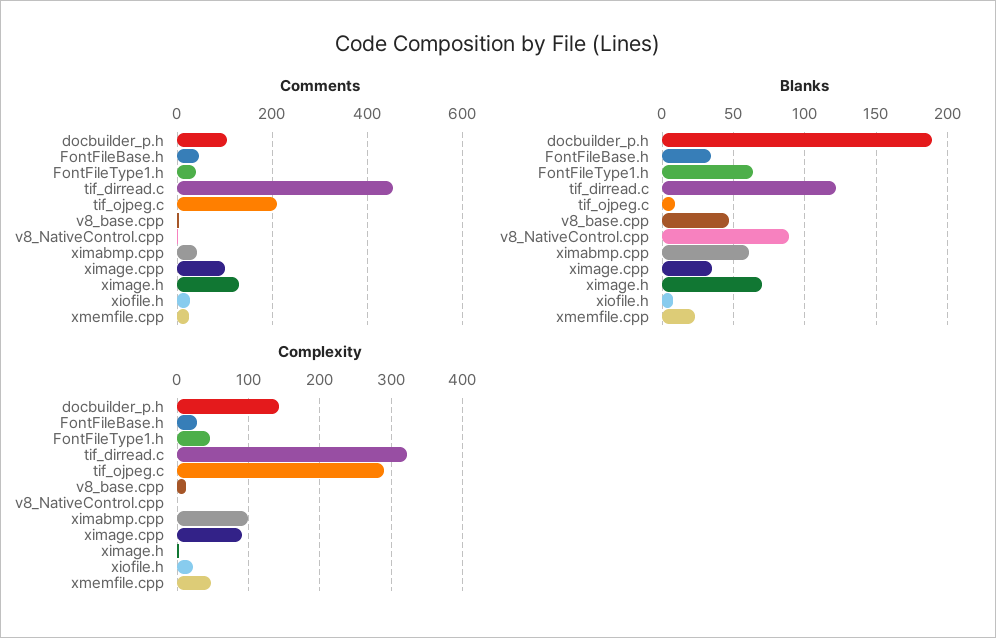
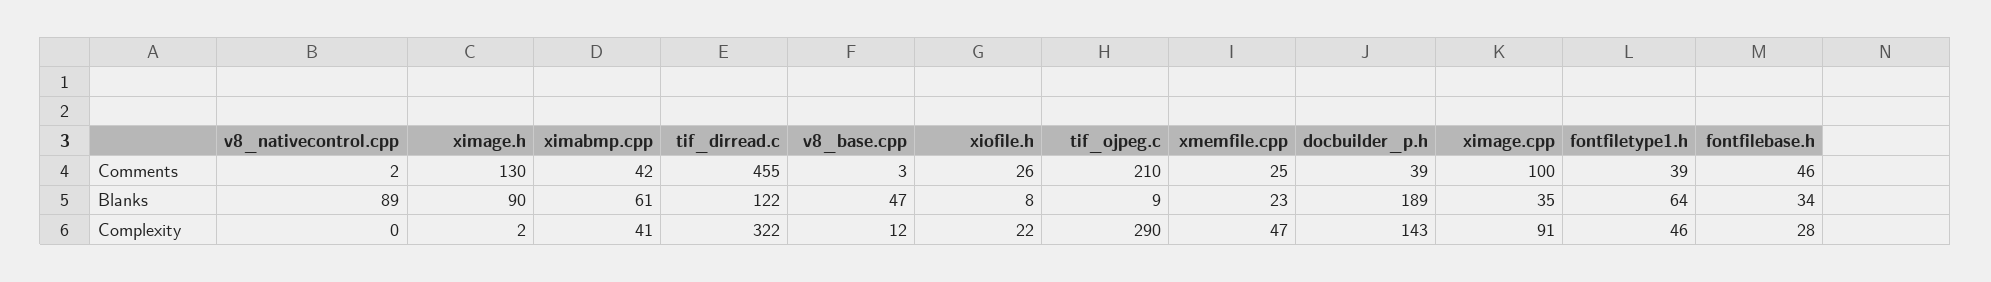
  {
    "Comments": {
-     "docbuilder_p.h": 100,
+     "docbuilder_p.h": 39,
      "FontFileBase.h": 46,
      "FontFileType1.h": 39,
      "tif_dirread.c": 455,
      "tif_ojpeg.c": 210,
      "v8_base.cpp": 3,
      "v8_NativeControl.cpp": 2,
      "ximabmp.cpp": 42,
      "ximage.cpp": 100,
      "ximage.h": 130,
      "xiofile.h": 26,
      "xmemfile.cpp": 25
    },
    "Blanks": {
      "docbuilder_p.h": 189,
      "FontFileBase.h": 34,
      "FontFileType1.h": 64,
      "tif_dirread.c": 122,
      "tif_ojpeg.c": 9,
      "v8_base.cpp": 47,
      "v8_NativeControl.cpp": 89,
      "ximabmp.cpp": 61,
      "ximage.cpp": 35,
-     "ximage.h": 70,
+     "ximage.h": 90,
      "xiofile.h": 8,
      "xmemfile.cpp": 23
    },
    "Complexity": {
      "docbuilder_p.h": 143,
      "FontFileBase.h": 28,
      "FontFileType1.h": 46,
      "tif_dirread.c": 322,
      "tif_ojpeg.c": 290,
      "v8_base.cpp": 12,
      "v8_NativeControl.cpp": 0,
-     "ximabmp.cpp": 100,
+     "ximabmp.cpp": 41,
      "ximage.cpp": 91,
      "ximage.h": 2,
      "xiofile.h": 22,
      "xmemfile.cpp": 47
    }
  }

